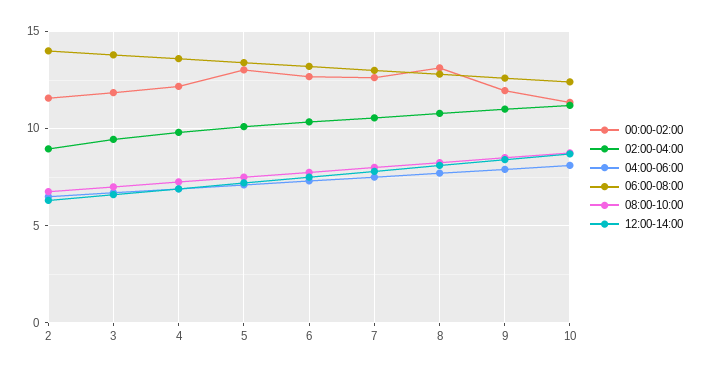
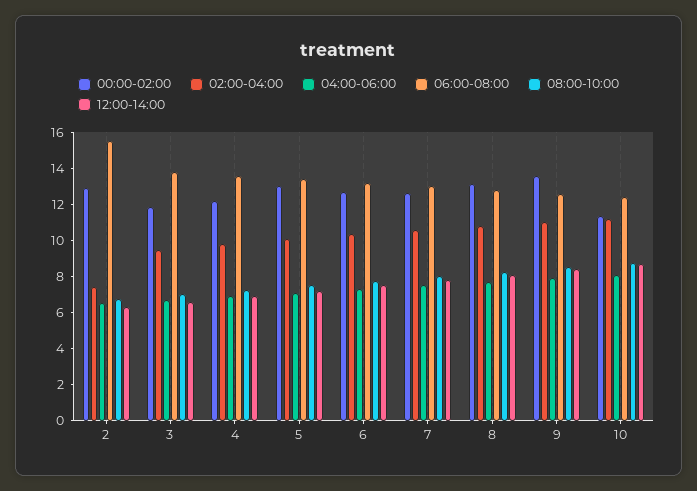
  {
    "00:00-02:00": {
-     "2": 11.5,
+     "2": 13,
      "3": 12,
      "4": 12,
      "5": 13,
      "6": 12.5,
      "7": 12.5,
      "8": 13,
-     "9": 12,
+     "9": 13.5,
      "10": 11.5
    },
    "02:00-04:00": {
-     "2": 9,
+     "2": 7.5,
      "3": 9.5,
      "4": 10,
      "5": 10,
      "6": 10.5,
      "7": 10.5,
      "8": 11,
      "9": 11,
      "10": 11
    },
    "04:00-06:00": {
      "2": 6.5,
      "3": 6.5,
      "4": 7,
      "5": 7,
      "6": 7.5,
      "7": 7.5,
      "8": 7.5,
      "9": 8,
      "10": 8
    },
    "06:00-08:00": {
-     "2": 14,
+     "2": 15.5,
      "3": 14,
      "4": 13.5,
      "5": 13.5,
      "6": 13,
      "7": 13,
      "8": 13,
      "9": 12.5,
      "10": 12.5
    },
    "08:00-10:00": {
      "2": 7,
      "3": 7,
      "4": 7.5,
      "5": 7.5,
      "6": 8,
      "7": 8,
      "8": 8.5,
      "9": 8.5,
      "10": 9
    },
    "12:00-14:00": {
      "2": 6.5,
      "3": 6.5,
      "4": 7,
      "5": 7,
      "6": 7.5,
      "7": 8,
      "8": 8,
      "9": 8.5,
      "10": 8.5
    }
  }

